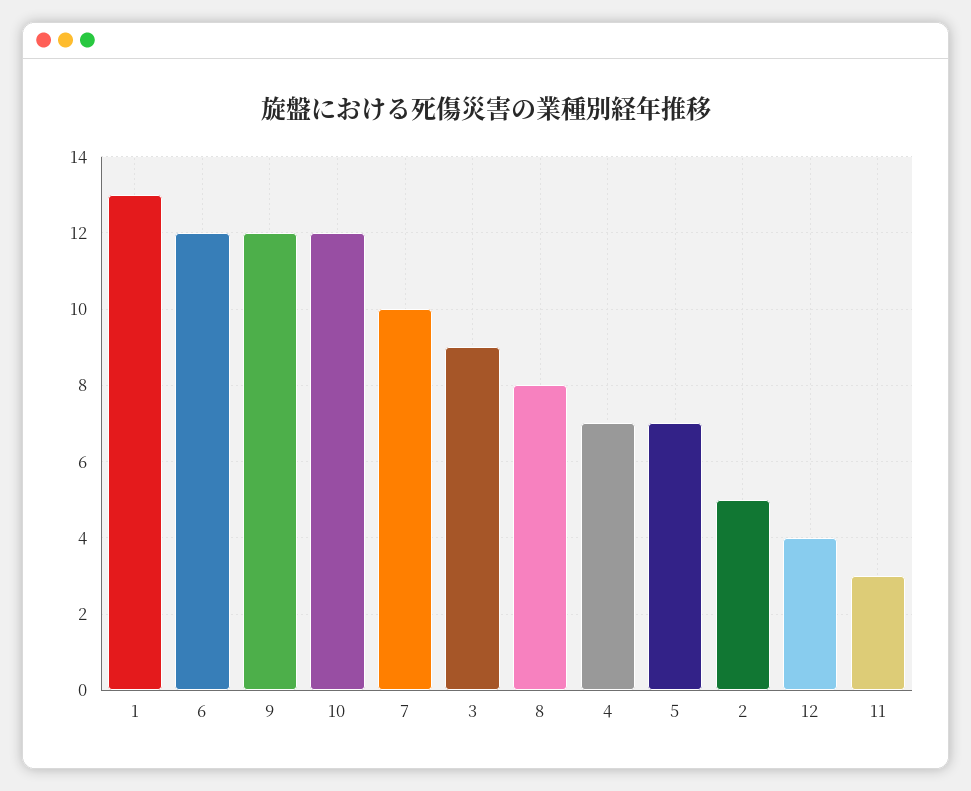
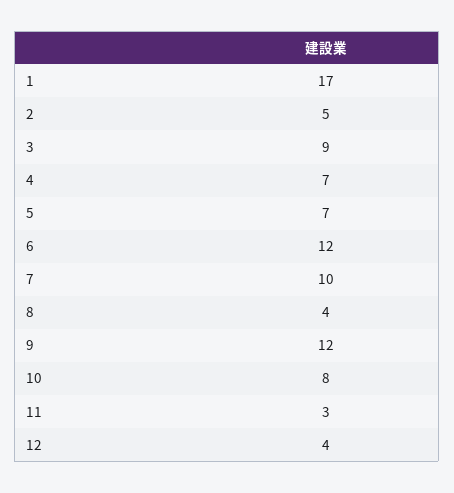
  {
-   "1": 13,
+   "1": 17,
    "6": 12,
    "9": 12,
-   "10": 12,
+   "10": 8,
    "7": 10,
    "3": 9,
-   "8": 8,
+   "8": 4,
    "4": 7,
    "5": 7,
    "2": 5,
    "12": 4,
    "11": 3
  }

